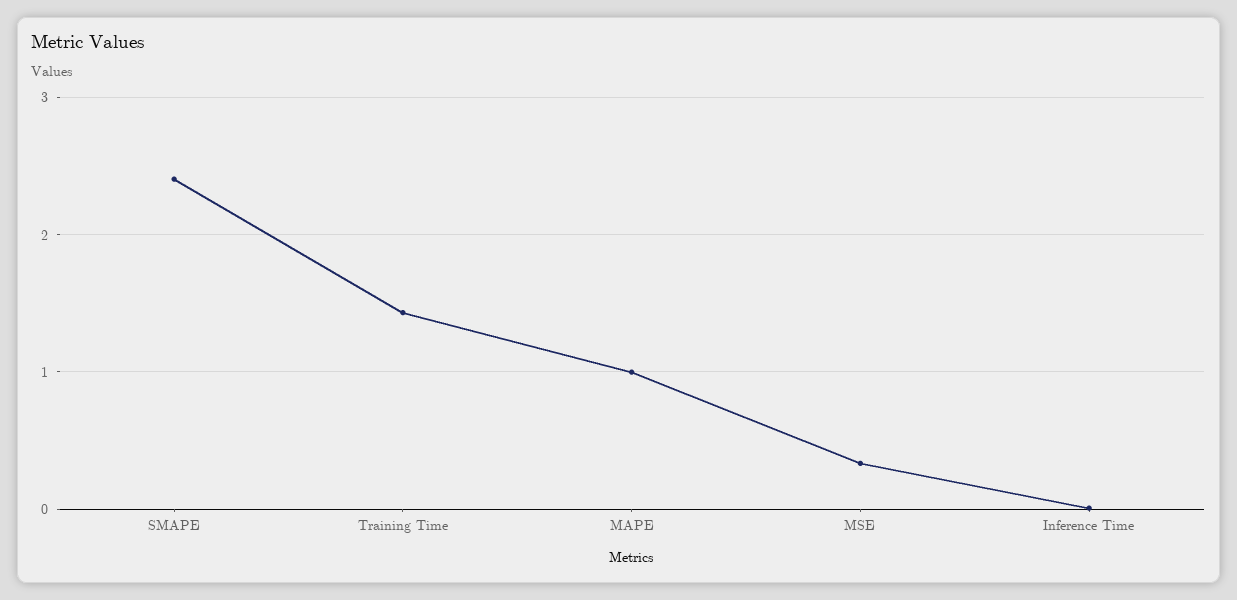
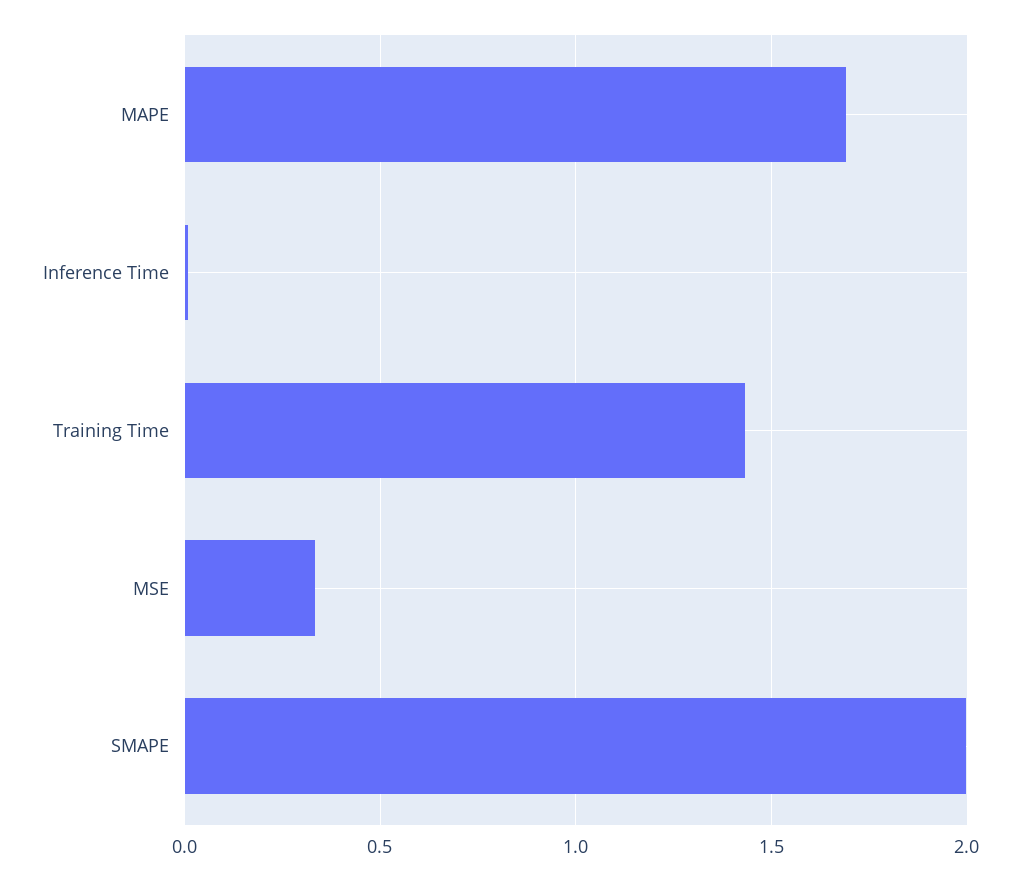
  {
-   "SMAPE": 2.4,
+   "SMAPE": 2,
    "Training Time": 1.45,
-   "MAPE": 1,
+   "MAPE": 1.7,
    "MSE": 0.35,
    "Inference Time": 0
  }

